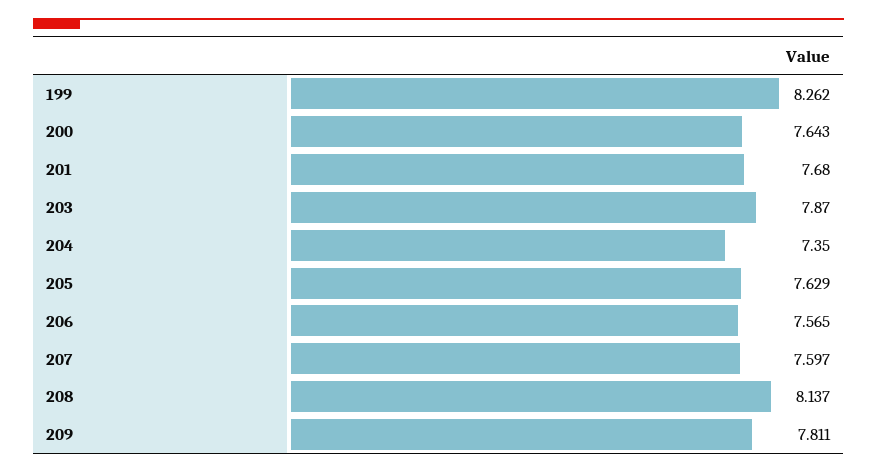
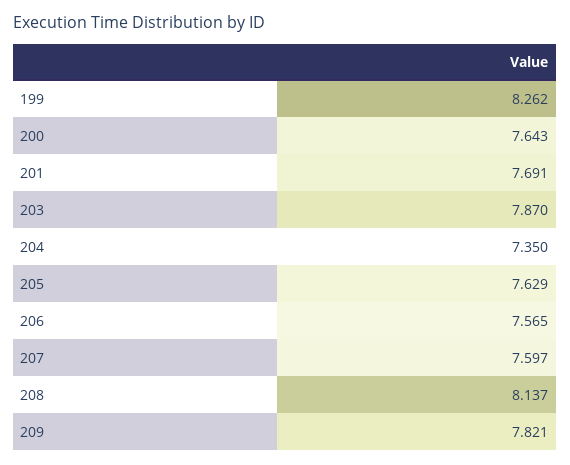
  {
    "199": 8.262,
    "200": 7.643,
-   "201": 7.68,
+   "201": 7.691,
    "203": 7.87,
    "204": 7.35,
    "205": 7.629,
    "206": 7.565,
    "207": 7.597,
    "208": 8.137,
-   "209": 7.811
+   "209": 7.821
  }

